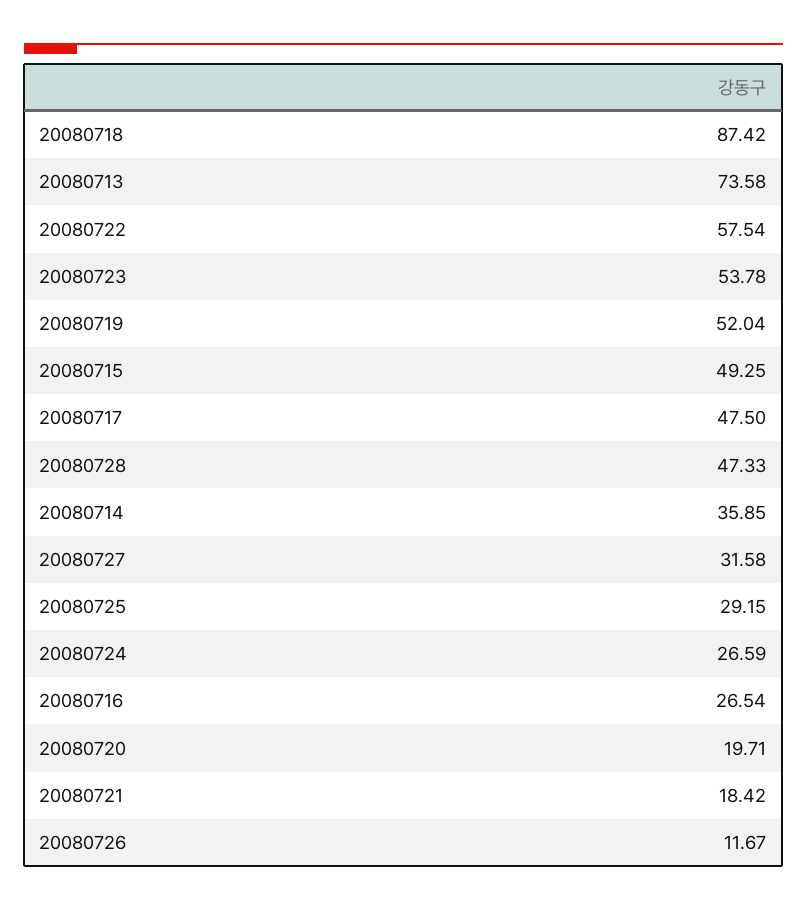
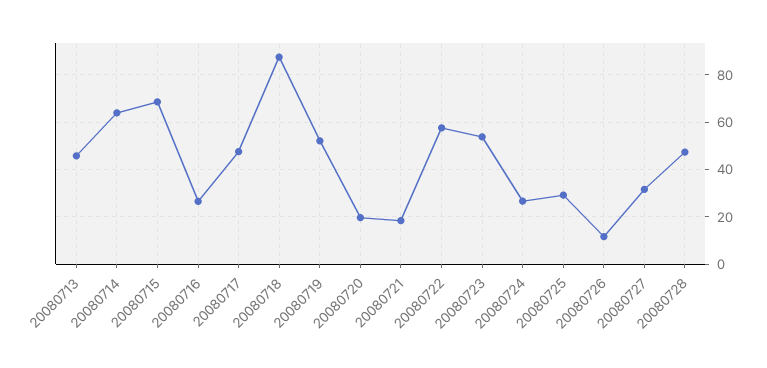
  {
    "20080718": 87.42,
-   "20080713": 73.58,
+   "20080713": 45,
    "20080722": 57.54,
    "20080723": 53.78,
    "20080719": 52.04,
-   "20080715": 49.25,
+   "20080715": 70,
    "20080717": 47.5,
    "20080728": 47.33,
-   "20080714": 35.85,
+   "20080714": 65,
    "20080727": 31.58,
    "20080725": 29.15,
    "20080724": 26.59,
    "20080716": 26.54,
    "20080720": 19.71,
    "20080721": 18.42,
    "20080726": 11.67
  }

